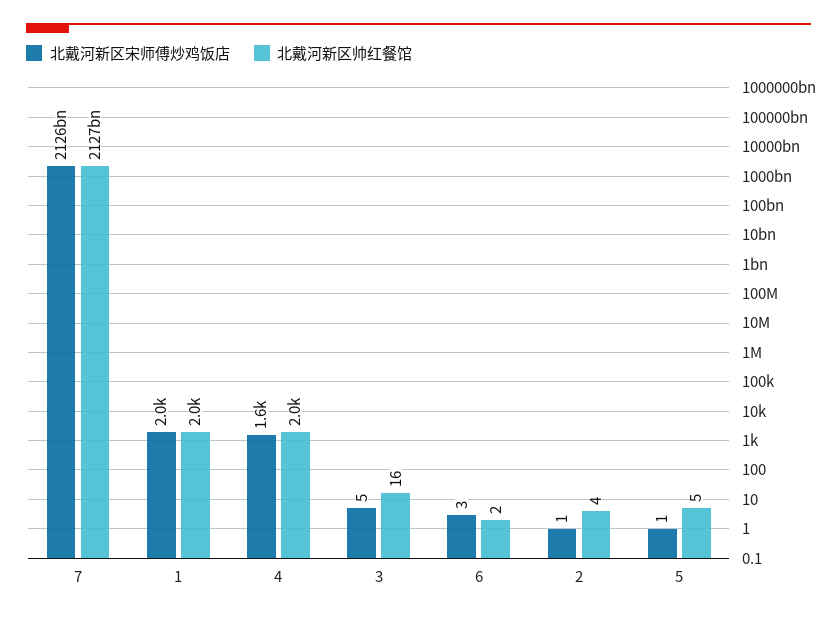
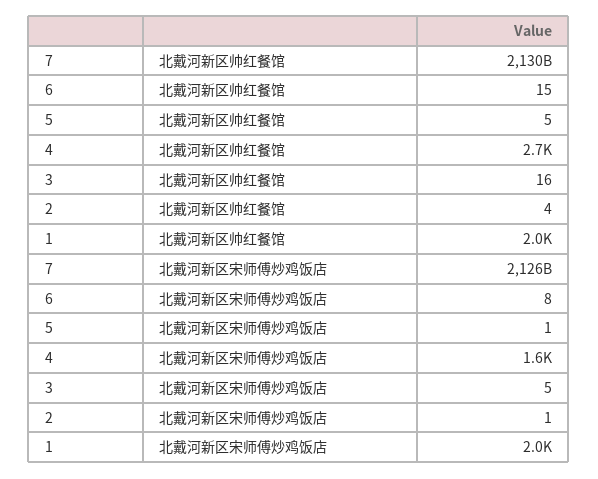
  {
    "北戴河新区宋师傅炒鸡饭店": {
      "7": 2126000000000,
      "1": 2000,
      "4": 1600,
      "3": 5,
-     "6": 3,
+     "6": 8,
      "2": 1,
      "5": 1
    },
    "北戴河新区帅红餐馆": {
-     "7": 2127000000000,
+     "7": 2130000000000,
      "1": 2000,
-     "4": 2000,
+     "4": 2700,
      "3": 16,
-     "6": 2,
+     "6": 15,
      "2": 4,
      "5": 5
    }
  }

